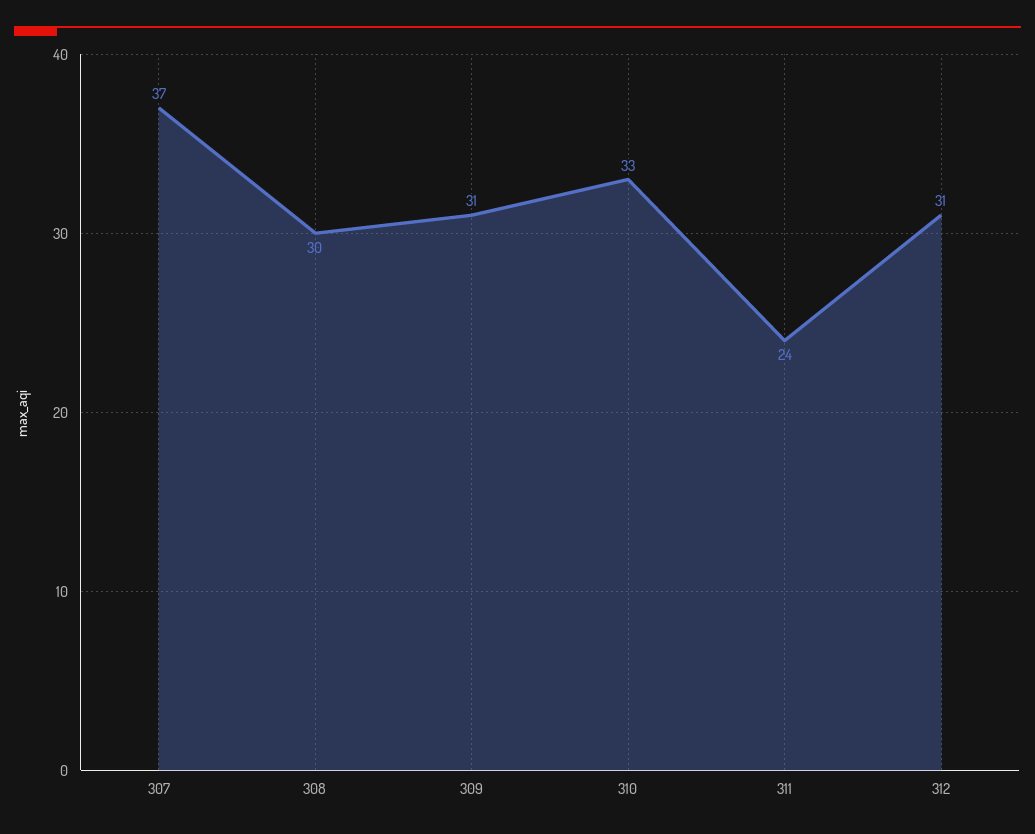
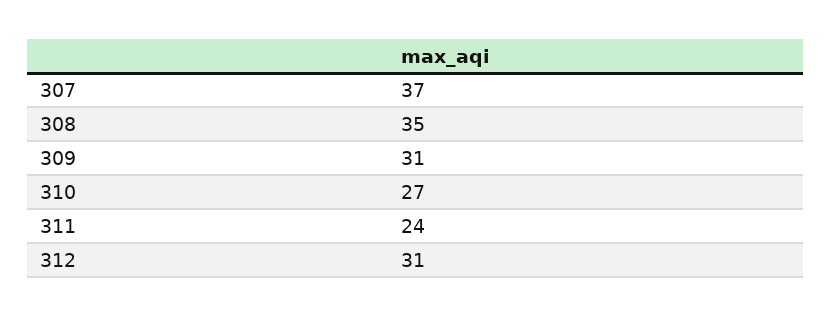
  {
    "307": 37,
-   "308": 30,
+   "308": 35,
    "309": 31,
-   "310": 33,
+   "310": 27,
    "311": 24,
    "312": 31
  }

